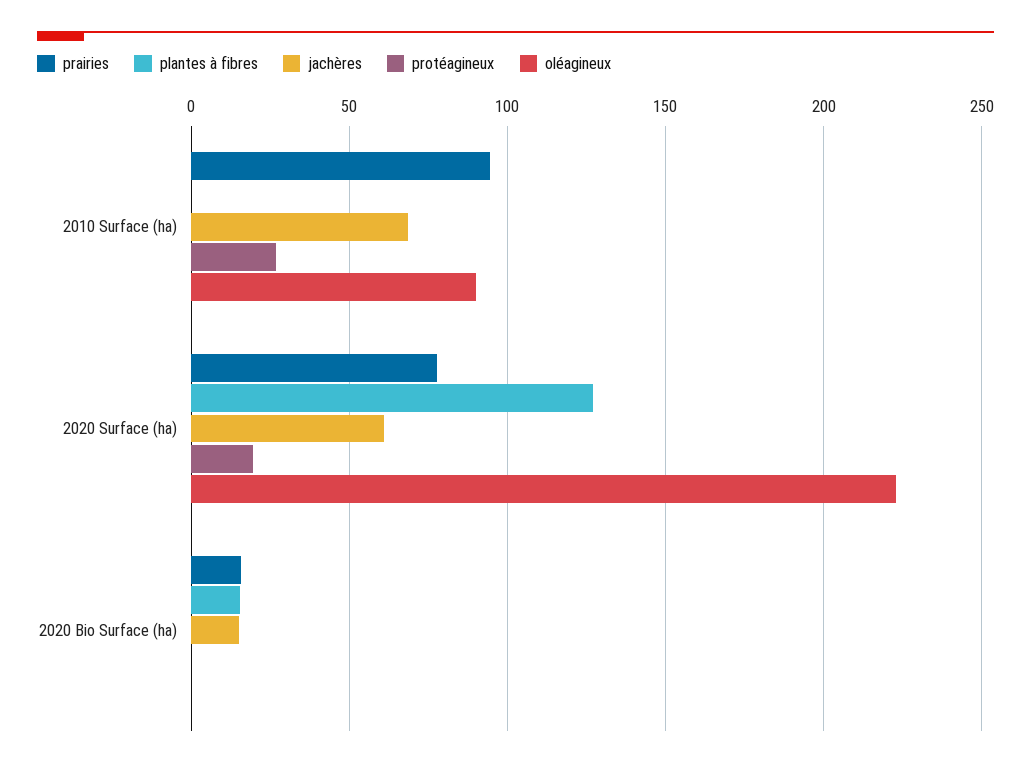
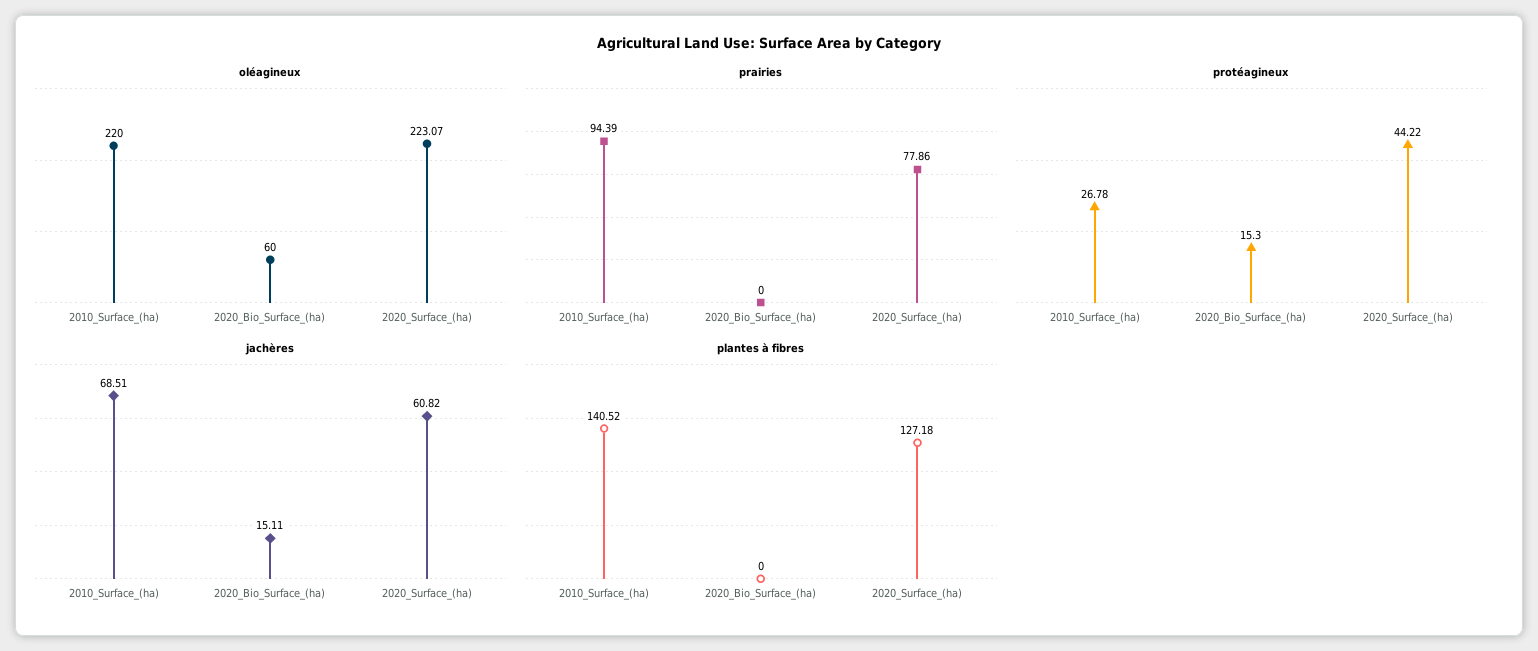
  {
    "prairies": {
      "2010 Surface (ha)": 94.39,
      "2020 Surface (ha)": 77.86,
-     "2020 Bio Surface (ha)": 15
+     "2020 Bio Surface (ha)": 0
    },
    "plantes à fibres": {
-     "2010 Surface (ha)": 0,
+     "2010 Surface (ha)": 140.52,
      "2020 Surface (ha)": 127.18,
-     "2020 Bio Surface (ha)": 15
+     "2020 Bio Surface (ha)": 0
    },
    "jachères": {
      "2010 Surface (ha)": 68.51,
      "2020 Surface (ha)": 60.82,
      "2020 Bio Surface (ha)": 15.11
    },
    "protéagineux": {
      "2010 Surface (ha)": 26.78,
-     "2020 Surface (ha)": 20,
+     "2020 Surface (ha)": 44.22,
-     "2020 Bio Surface (ha)": 0
+     "2020 Bio Surface (ha)": 15.3
    },
    "oléagineux": {
-     "2010 Surface (ha)": 90,
+     "2010 Surface (ha)": 220,
      "2020 Surface (ha)": 223.07,
-     "2020 Bio Surface (ha)": 0
+     "2020 Bio Surface (ha)": 60
    }
  }

